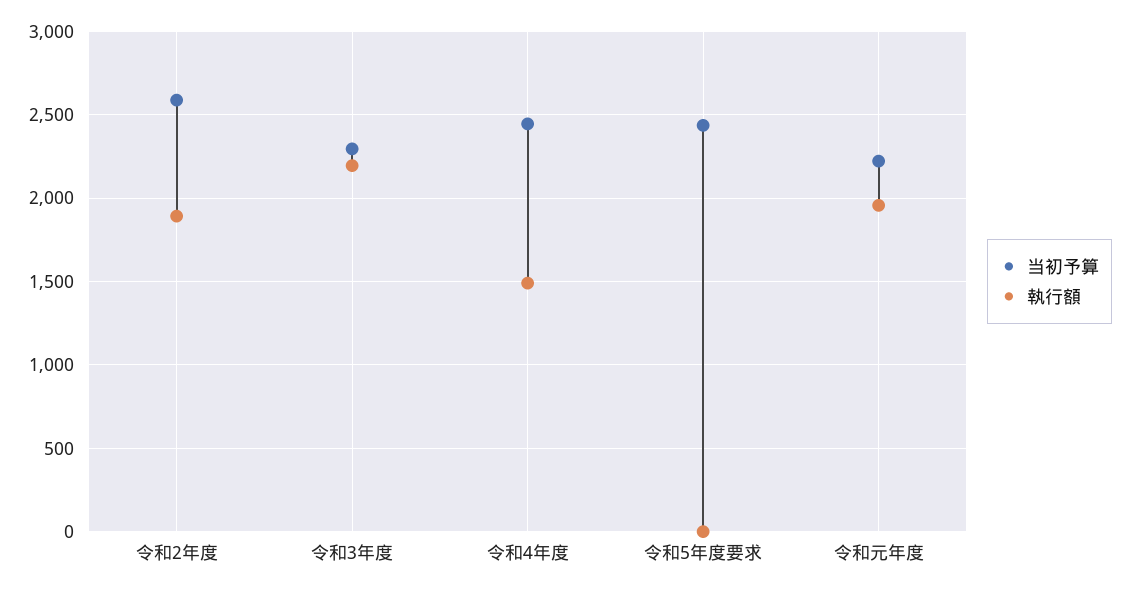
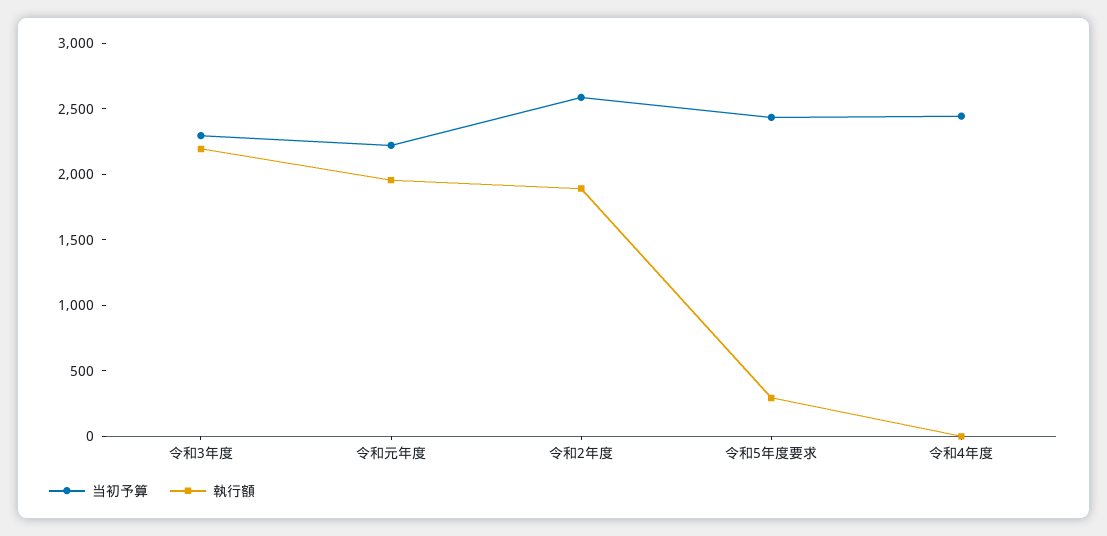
  {
    "当初予算": {
      "令和2年度": 2600,
      "令和3年度": 2300,
      "令和4年度": 2450,
      "令和5年度要求": 2450,
      "令和元年度": 2200
    },
    "執行額": {
      "令和2年度": 1900,
      "令和3年度": 2200,
-     "令和4年度": 1500,
+     "令和4年度": 0,
-     "令和5年度要求": 0,
+     "令和5年度要求": 300,
      "令和元年度": 1950
    }
  }

